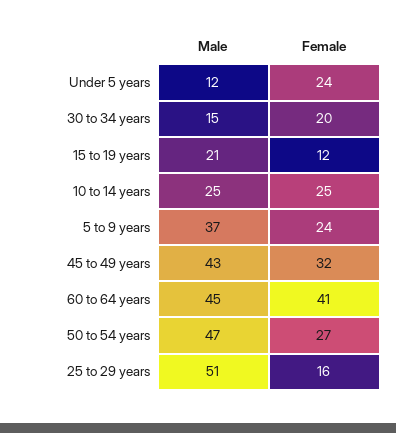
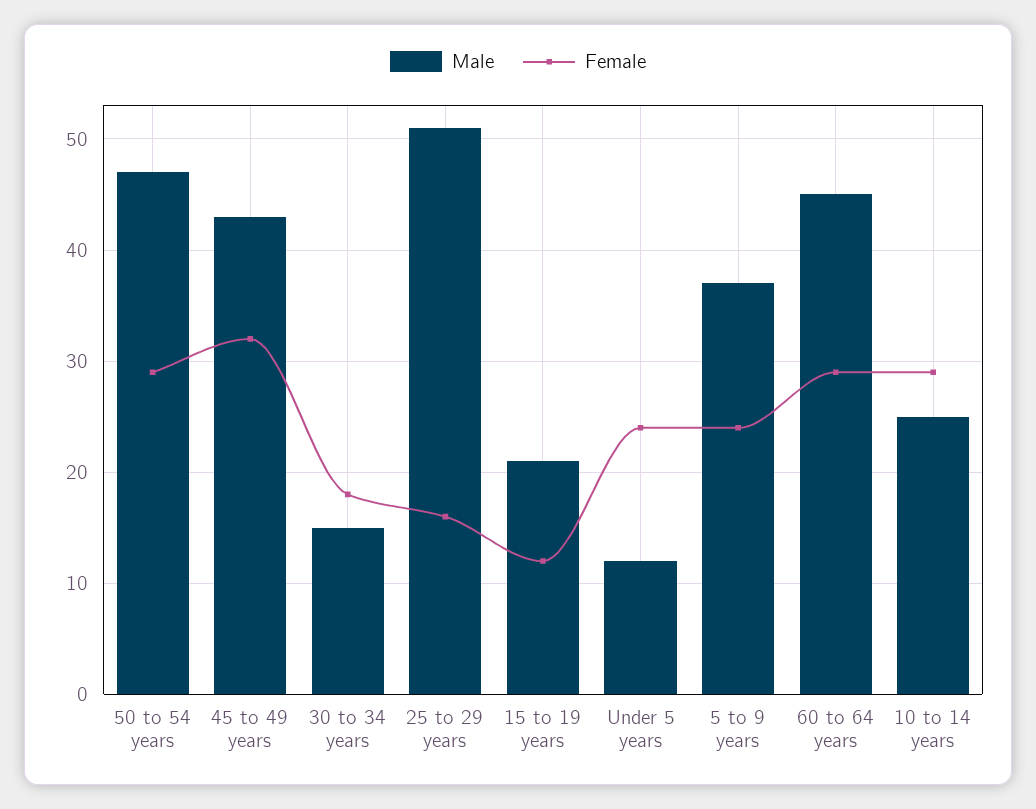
  {
    "Male": {
      "Under 5 years": 12,
      "30 to 34 years": 15,
      "15 to 19 years": 21,
      "10 to 14 years": 25,
      "5 to 9 years": 37,
      "45 to 49 years": 43,
      "60 to 64 years": 45,
      "50 to 54 years": 47,
      "25 to 29 years": 51
    },
    "Female": {
      "Under 5 years": 24,
-     "30 to 34 years": 20,
+     "30 to 34 years": 18,
      "15 to 19 years": 12,
-     "10 to 14 years": 25,
+     "10 to 14 years": 29,
      "5 to 9 years": 24,
      "45 to 49 years": 32,
-     "60 to 64 years": 41,
+     "60 to 64 years": 29,
-     "50 to 54 years": 27,
+     "50 to 54 years": 29,
      "25 to 29 years": 16
    }
  }

